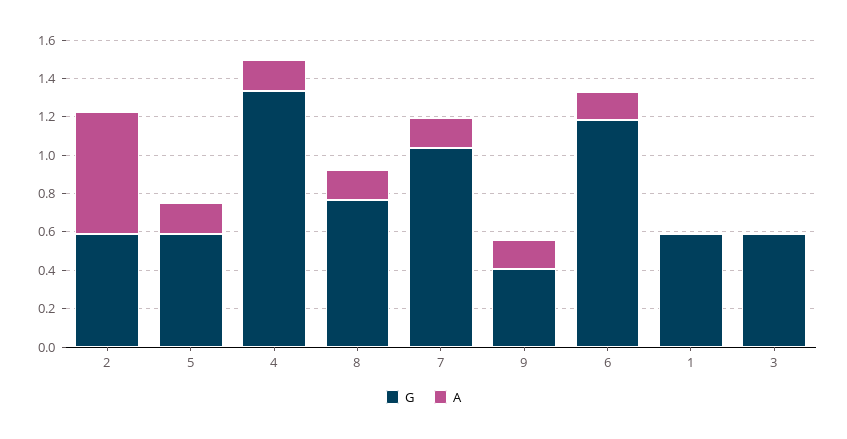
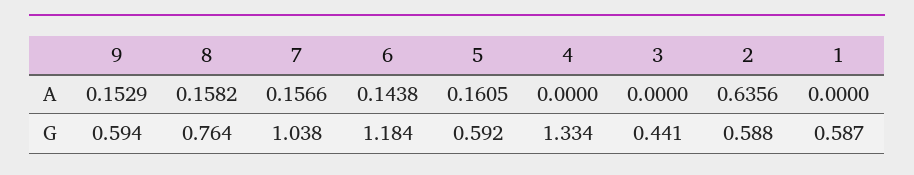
  {
    "G": {
      "2": 0.588,
      "5": 0.592,
      "4": 1.334,
      "8": 0.764,
      "7": 1.038,
-     "9": 0.4,
+     "9": 0.594,
      "6": 1.184,
      "1": 0.587,
-     "3": 0.6
+     "3": 0.441
    },
    "A": {
      "2": 0.6356,
      "5": 0.1605,
-     "4": 0.15,
+     "4": 0,
      "8": 0.1582,
      "7": 0.1566,
      "9": 0.1529,
      "6": 0.1438,
      "1": 0,
      "3": 0
    }
  }

